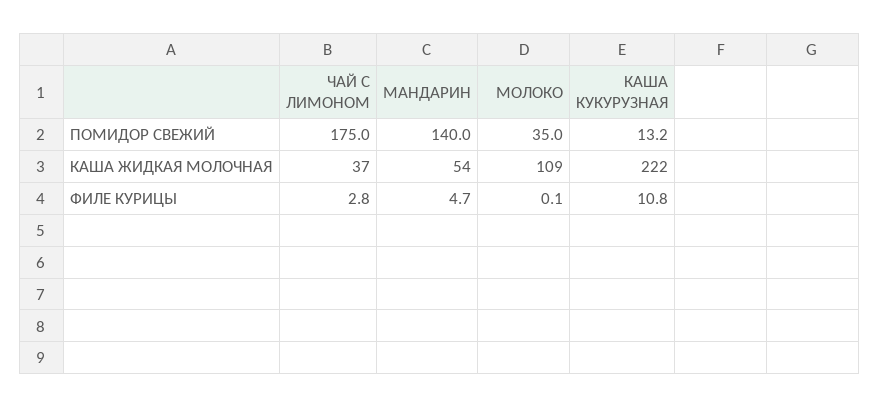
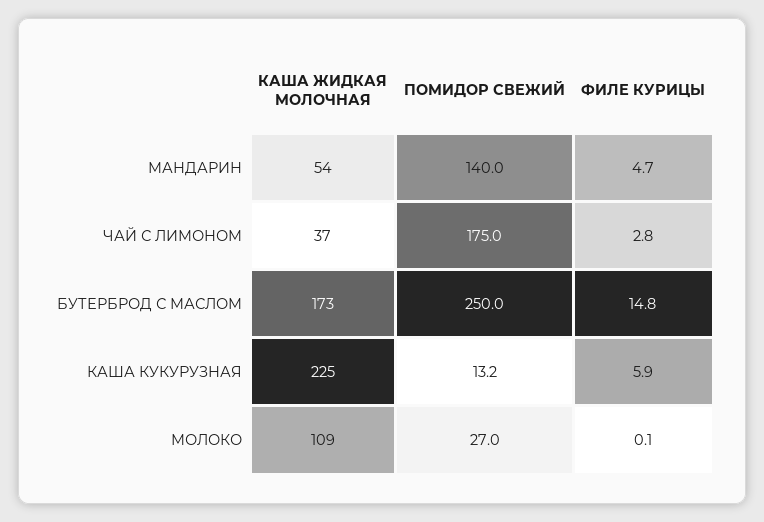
  {
    "ЧАЙ С ЛИМОНОМ": {
      "ПОМИДОР СВЕЖИЙ": 175,
      "КАША ЖИДКАЯ МОЛОЧНАЯ": 37,
      "ФИЛЕ КУРИЦЫ": 2.8
    },
    "МАНДАРИН": {
      "ПОМИДОР СВЕЖИЙ": 140,
      "КАША ЖИДКАЯ МОЛОЧНАЯ": 54,
      "ФИЛЕ КУРИЦЫ": 4.7
    },
    "МОЛОКО": {
-     "ПОМИДОР СВЕЖИЙ": 35,
+     "ПОМИДОР СВЕЖИЙ": 27,
      "КАША ЖИДКАЯ МОЛОЧНАЯ": 109,
      "ФИЛЕ КУРИЦЫ": 0.1
    },
    "КАША КУКУРУЗНАЯ": {
      "ПОМИДОР СВЕЖИЙ": 13.2,
-     "КАША ЖИДКАЯ МОЛОЧНАЯ": 222,
+     "КАША ЖИДКАЯ МОЛОЧНАЯ": 225,
-     "ФИЛЕ КУРИЦЫ": 10.8
+     "ФИЛЕ КУРИЦЫ": 5.9
-   }
+   },
+   "БУТЕРБРОД С МАСЛОМ": {
+     "КАША ЖИДКАЯ МОЛОЧНАЯ": 173,
+     "ПОМИДОР СВЕЖИЙ": 250,
+     "ФИЛЕ КУРИЦЫ": 14.8
+   }
  }

